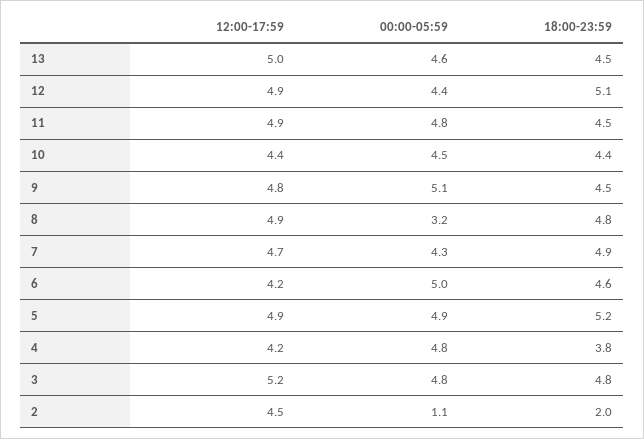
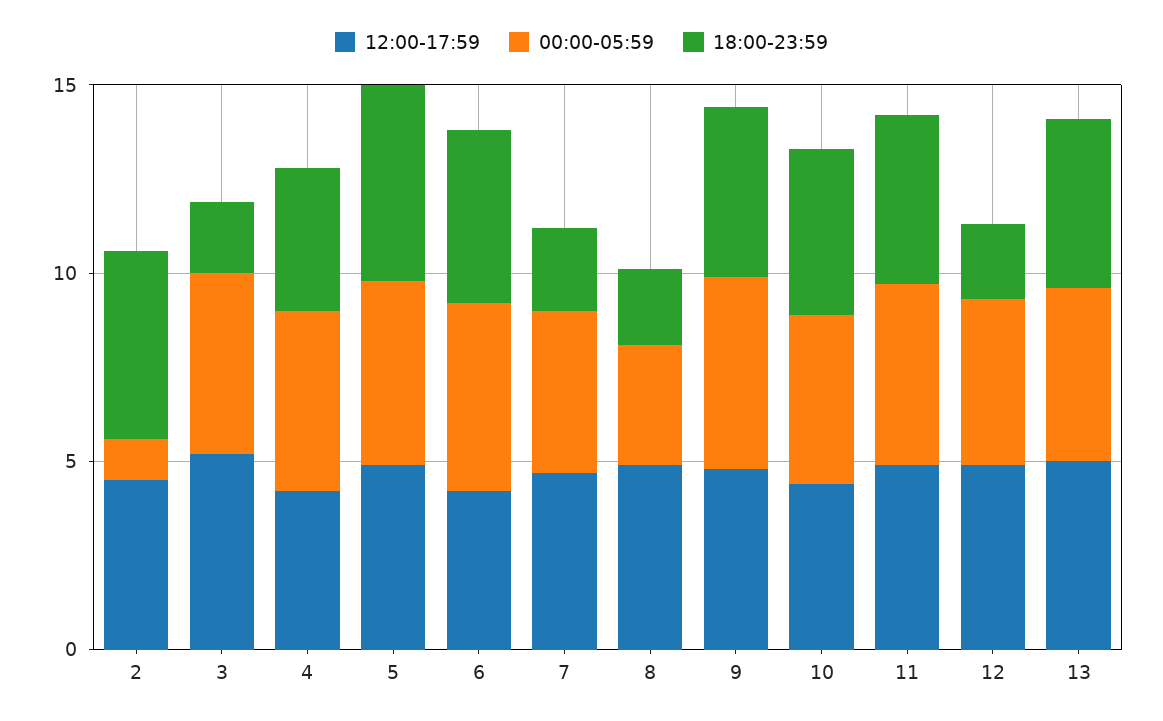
  {
    "12:00-17:59": {
      "13": 5,
      "12": 4.9,
      "11": 4.9,
      "10": 4.4,
      "9": 4.8,
      "8": 4.9,
      "7": 4.7,
      "6": 4.2,
      "5": 4.9,
      "4": 4.2,
      "3": 5.2,
      "2": 4.5
    },
    "00:00-05:59": {
      "13": 4.6,
      "12": 4.4,
      "11": 4.8,
      "10": 4.5,
      "9": 5.1,
      "8": 3.2,
      "7": 4.3,
      "6": 5,
      "5": 4.9,
      "4": 4.8,
      "3": 4.8,
      "2": 1.1
    },
    "18:00-23:59": {
      "13": 4.5,
-     "12": 5.1,
+     "12": 2,
      "11": 4.5,
      "10": 4.4,
      "9": 4.5,
-     "8": 4.8,
+     "8": 2,
-     "7": 4.9,
+     "7": 2,
      "6": 4.6,
      "5": 5.2,
      "4": 3.8,
-     "3": 4.8,
+     "3": 2,
-     "2": 2
+     "2": 5
    }
  }

